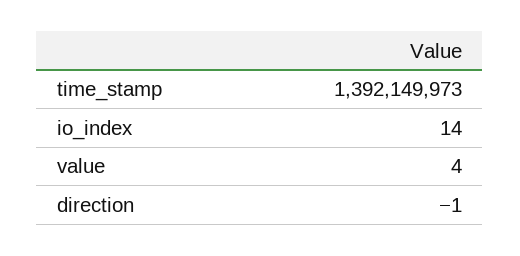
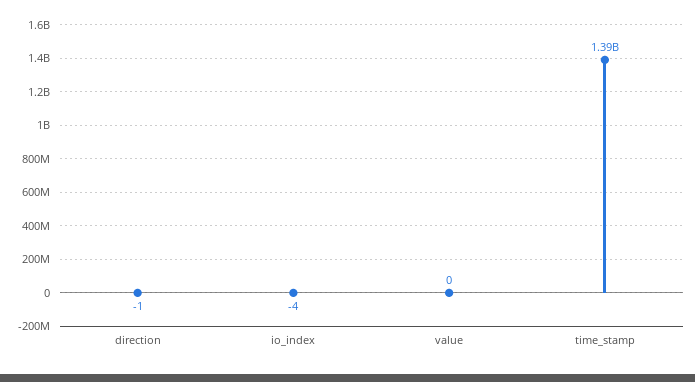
  {
    "time_stamp": 1392149973,
-   "io_index": 14,
+   "io_index": -4,
-   "value": 4,
+   "value": 0,
    "direction": -1
  }

